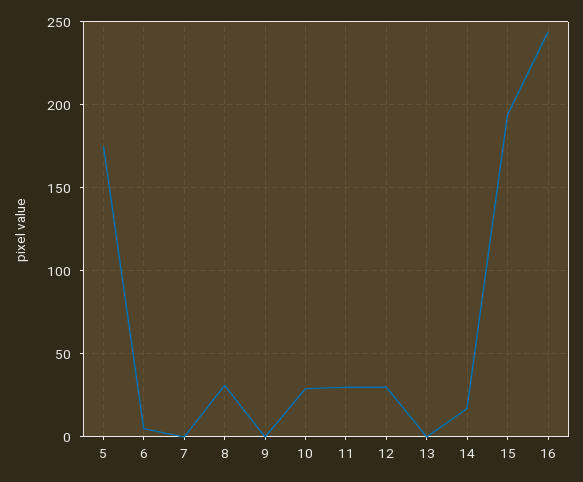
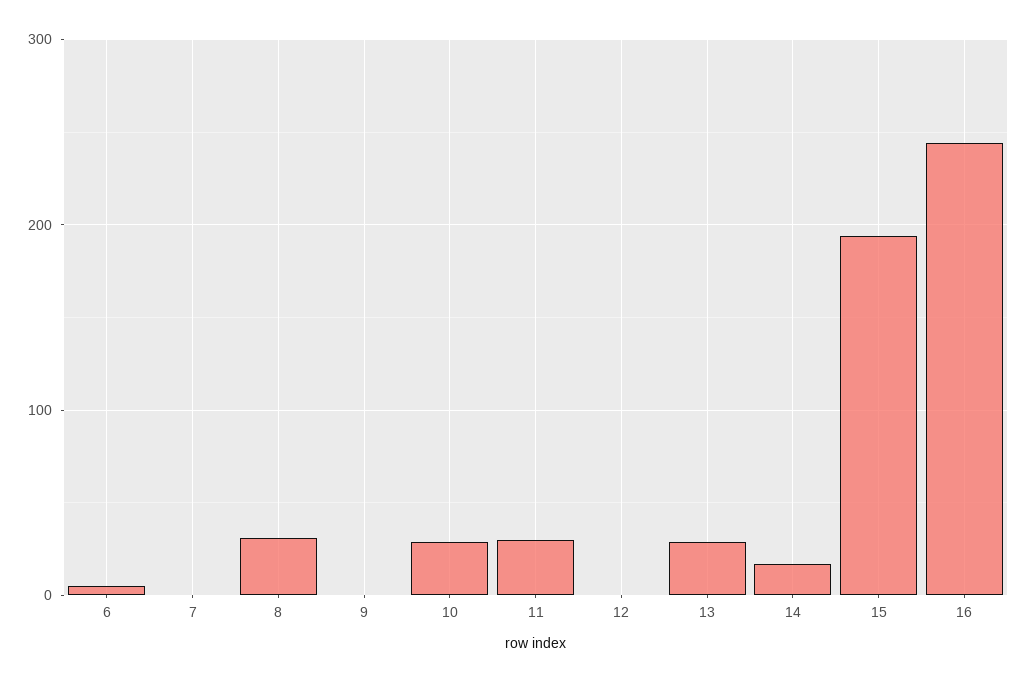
  {
-   "5": 175,
    "6": 5,
    "7": 0,
    "8": 30,
    "9": 0,
    "10": 30,
    "11": 30,
-   "12": 30,
+   "12": 0,
-   "13": 0,
+   "13": 30,
    "14": 15,
    "15": 195,
    "16": 245
  }

